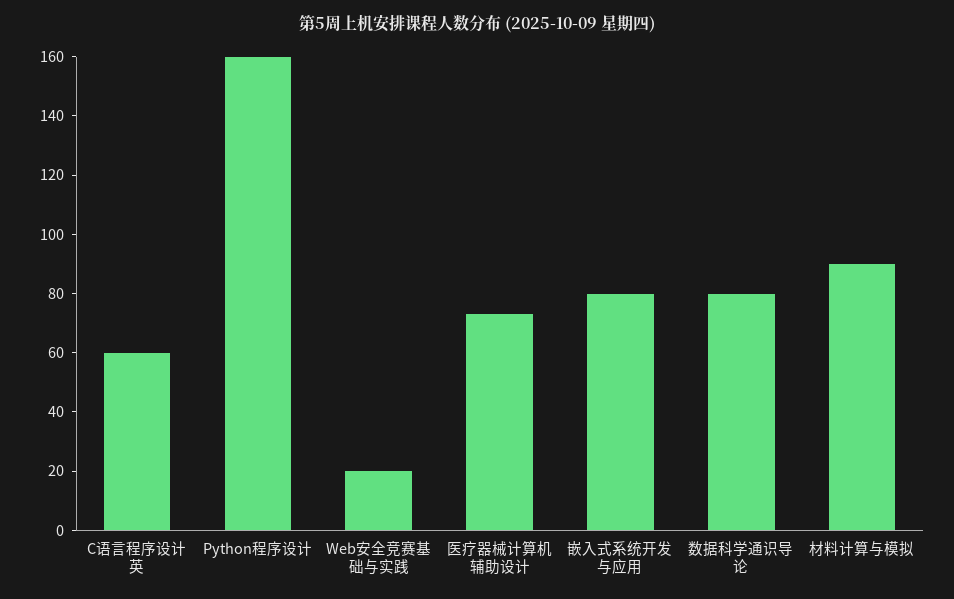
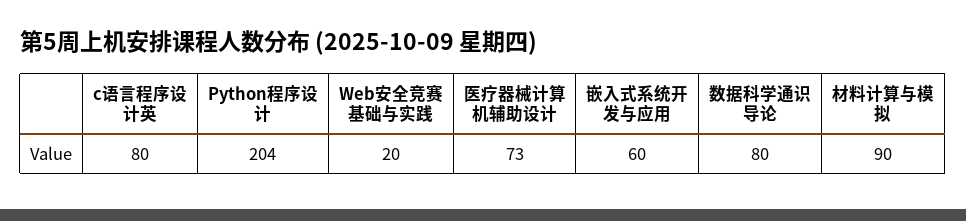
  {
-   "C语言程序设计英": 60,
+   "C语言程序设计英": 80,
-   "Python程序设计": 160,
+   "Python程序设计": 204,
    "Web安全竞赛基础与实践": 20,
    "医疗器械计算机辅助设计": 73,
-   "嵌入式系统开发与应用": 80,
+   "嵌入式系统开发与应用": 60,
    "数据科学通识导论": 80,
    "材料计算与模拟": 90
  }

